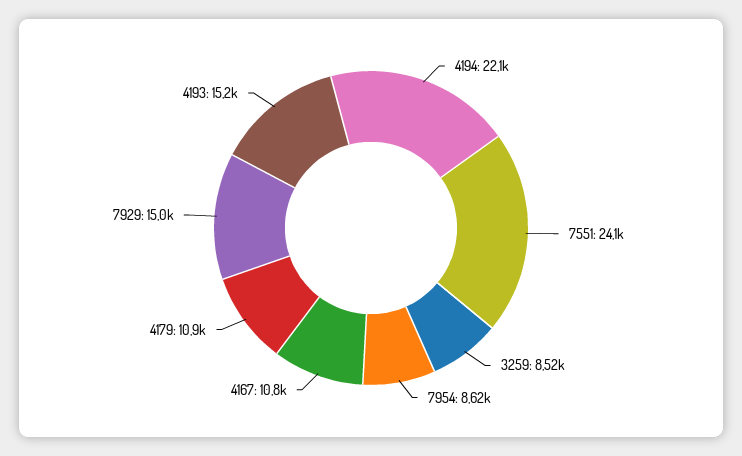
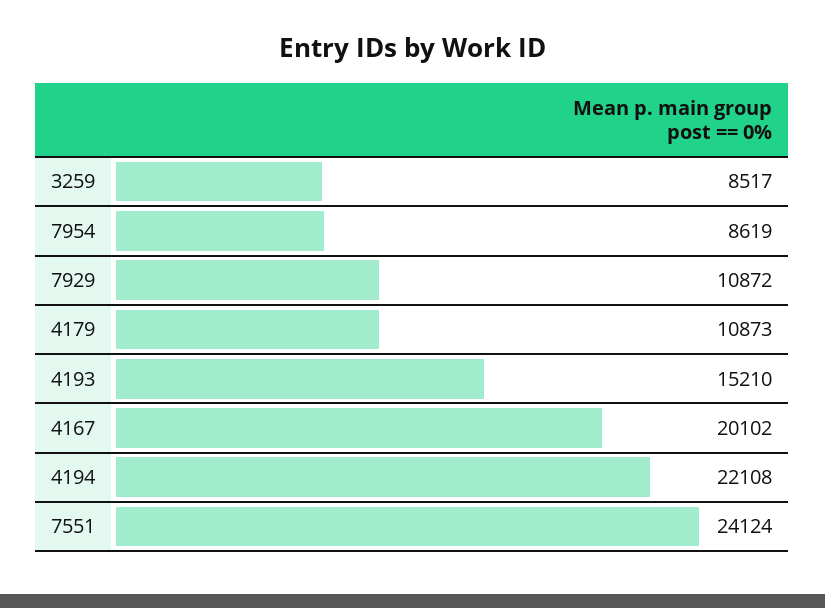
  {
    "4194": 22108,
    "7551": 24124,
    "3259": 8517,
    "7954": 8619,
-   "4167": 10800,
+   "4167": 20102,
    "4179": 10873,
-   "7929": 15000,
+   "7929": 10872,
    "4193": 15210
  }

